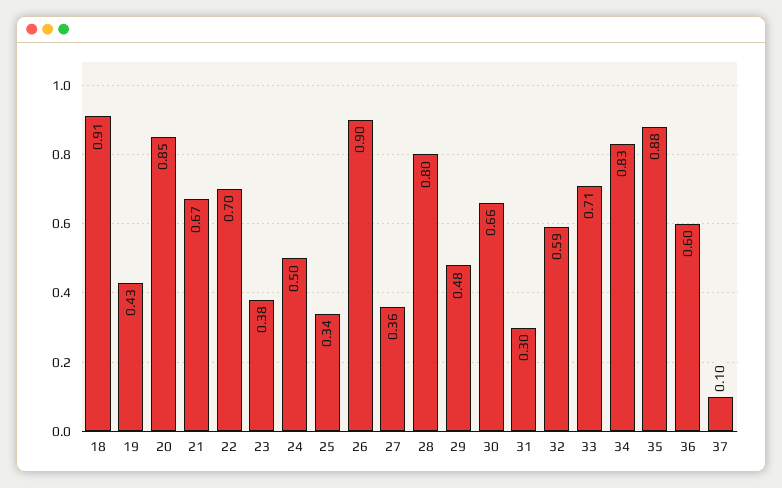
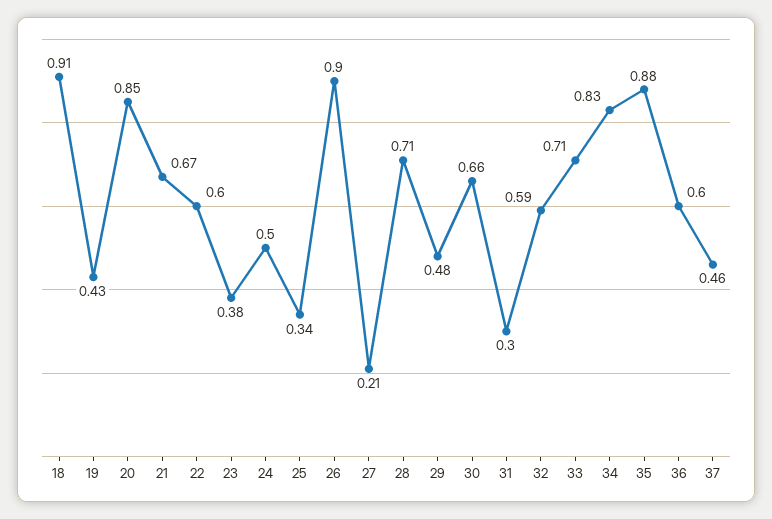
  {
    "18": 0.91,
    "19": 0.43,
    "20": 0.85,
    "21": 0.67,
-   "22": 0.7,
+   "22": 0.6,
    "23": 0.38,
    "24": 0.5,
    "25": 0.34,
    "26": 0.9,
-   "27": 0.36,
+   "27": 0.21,
-   "28": 0.8,
+   "28": 0.71,
    "29": 0.48,
    "30": 0.66,
    "31": 0.3,
    "32": 0.59,
    "33": 0.71,
    "34": 0.83,
    "35": 0.88,
    "36": 0.6,
-   "37": 0.1
+   "37": 0.46
  }

